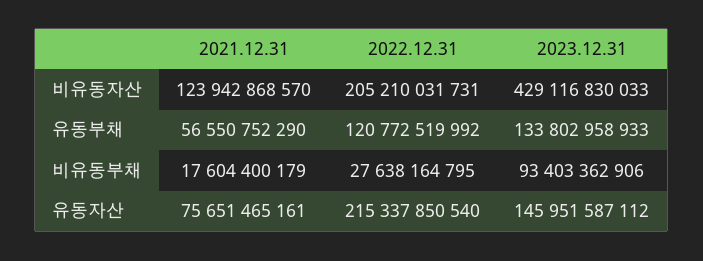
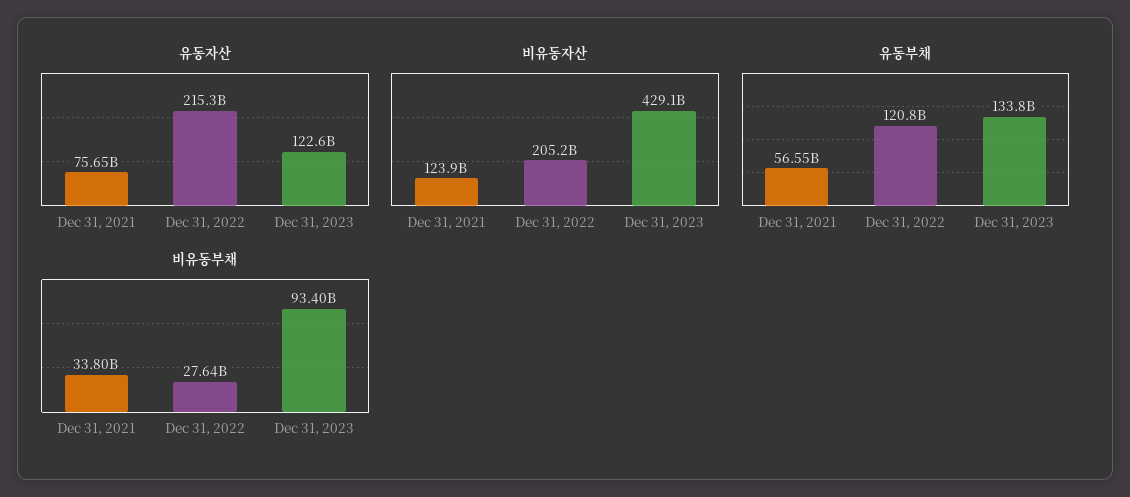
  {
    "비유동자산": {
      "2021.12.31": 123942868570,
      "2022.12.31": 205210031731,
      "2023.12.31": 429116830033
    },
    "유동부채": {
      "2021.12.31": 56550752290,
      "2022.12.31": 120772519992,
      "2023.12.31": 133802958933
    },
    "비유동부채": {
-     "2021.12.31": 17604400179,
+     "2021.12.31": 33800000000,
      "2022.12.31": 27638164795,
      "2023.12.31": 93403362906
    },
    "유동자산": {
      "2021.12.31": 75651465161,
      "2022.12.31": 215337850540,
-     "2023.12.31": 145951587112
+     "2023.12.31": 122600000000
    }
  }

